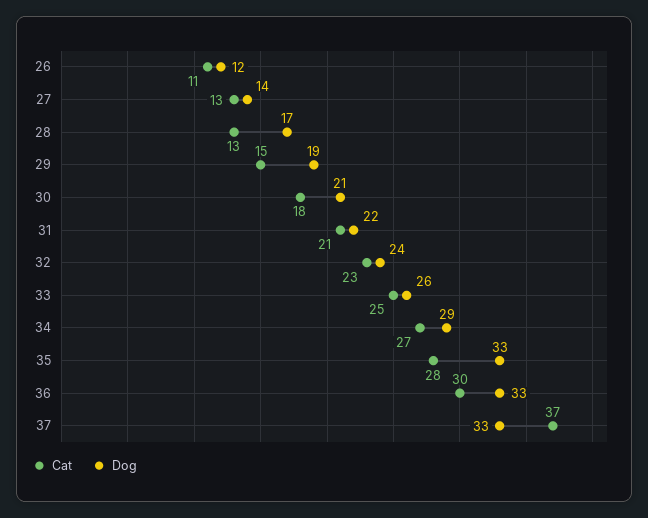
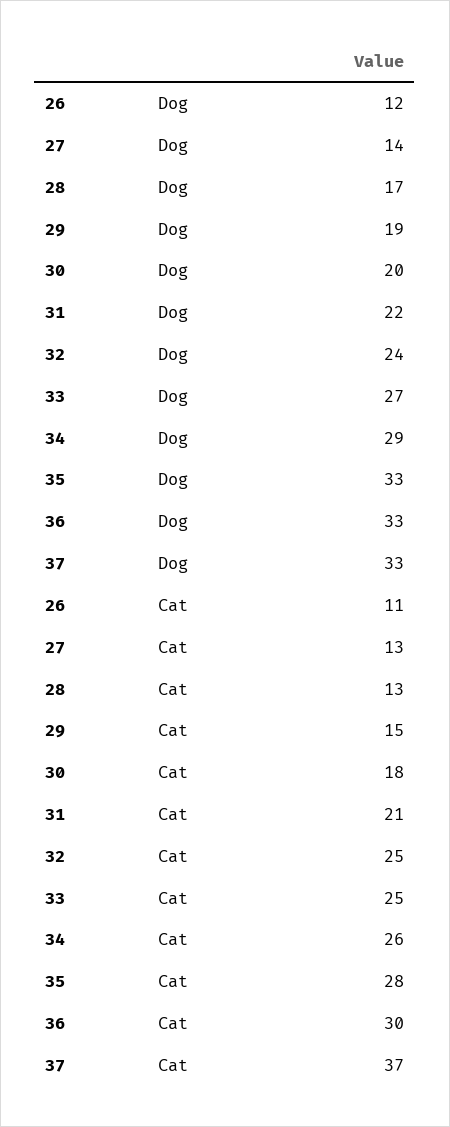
  {
    "Cat": {
      "26": 11,
      "27": 13,
      "28": 13,
      "29": 15,
      "30": 18,
      "31": 21,
-     "32": 23,
+     "32": 25,
      "33": 25,
-     "34": 27,
+     "34": 26,
      "35": 28,
      "36": 30,
      "37": 37
    },
    "Dog": {
      "26": 12,
      "27": 14,
      "28": 17,
      "29": 19,
-     "30": 21,
+     "30": 20,
      "31": 22,
      "32": 24,
-     "33": 26,
+     "33": 27,
      "34": 29,
      "35": 33,
      "36": 33,
      "37": 33
    }
  }

